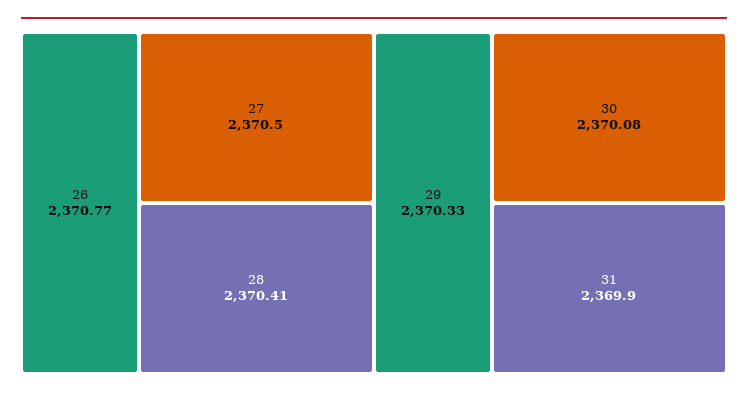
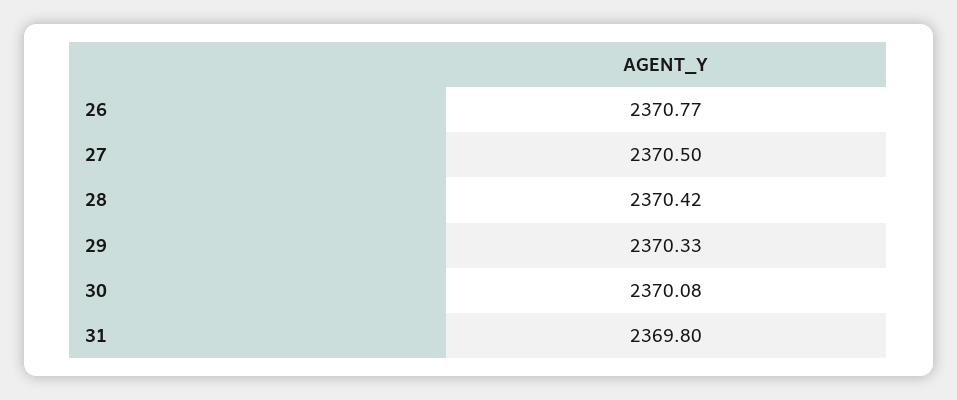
  {
    "26": 2370.77,
    "27": 2370.5,
-   "28": 2370.41,
+   "28": 2370.42,
    "29": 2370.33,
    "30": 2370.08,
-   "31": 2369.9
+   "31": 2369.8
  }

